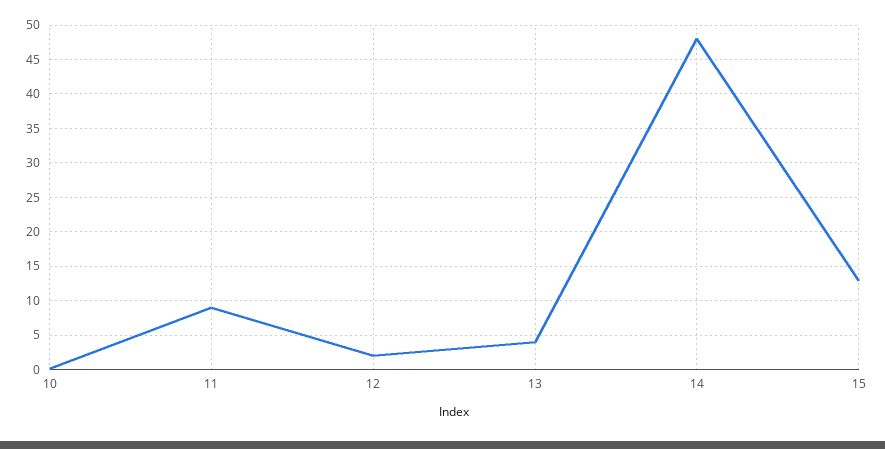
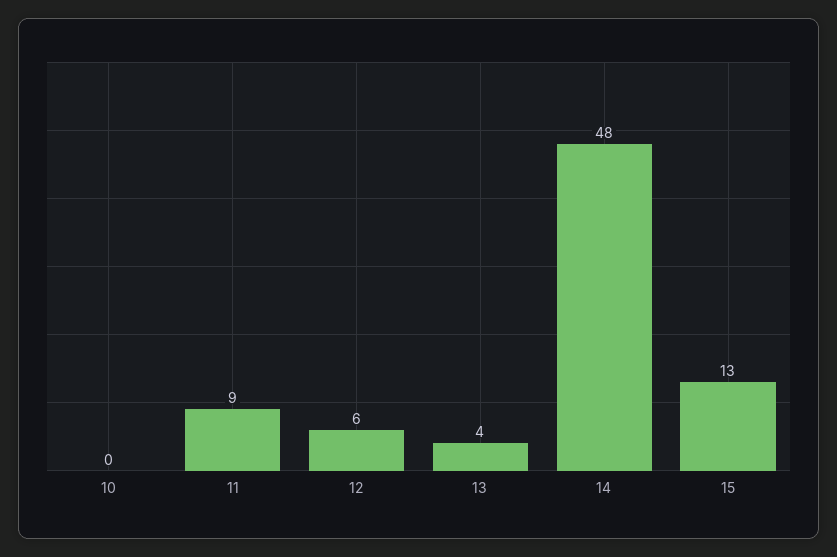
  {
    "10": 0,
    "11": 9,
-   "12": 2,
+   "12": 6,
    "13": 4,
    "14": 48,
    "15": 13
  }

